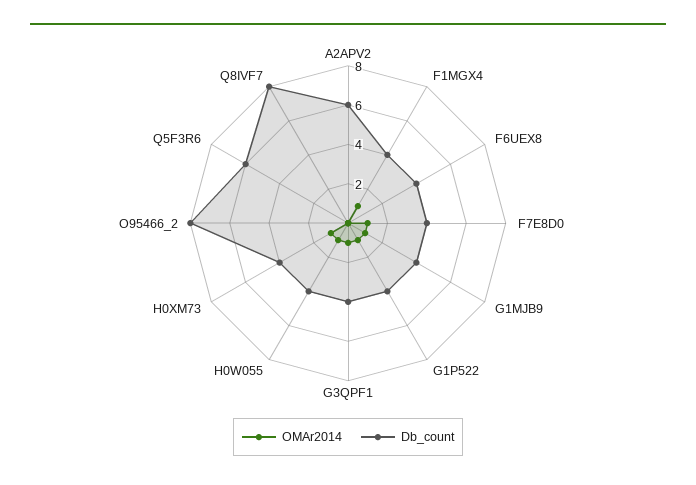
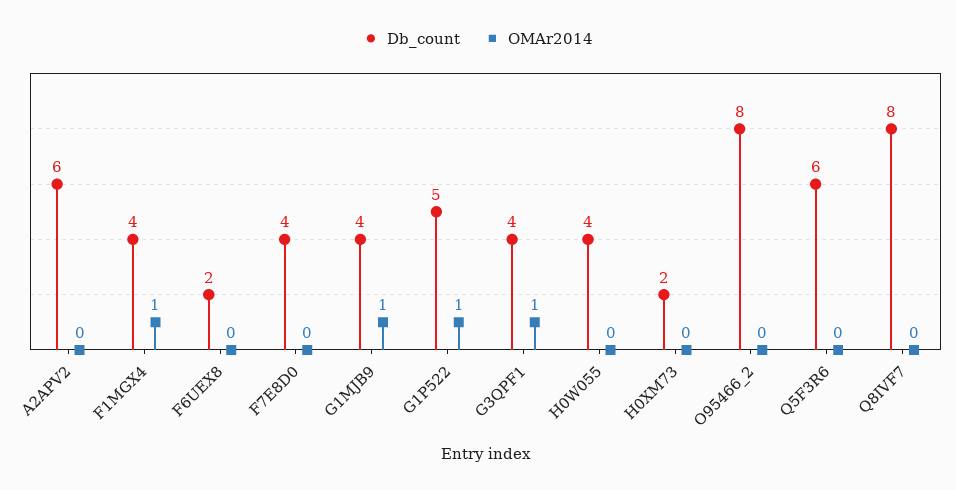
  {
    "OMAr2014": {
      "A2APV2": 0,
      "F1MGX4": 1,
      "F6UEX8": 0,
-     "F7E8D0": 1,
+     "F7E8D0": 0,
      "G1MJB9": 1,
      "G1P522": 1,
      "G3QPF1": 1,
-     "H0W055": 1,
+     "H0W055": 0,
-     "H0XM73": 1,
+     "H0XM73": 0,
      "O95466_2": 0,
      "Q5F3R6": 0,
      "Q8IVF7": 0
    },
    "Db_count": {
      "A2APV2": 6,
      "F1MGX4": 4,
-     "F6UEX8": 4,
+     "F6UEX8": 2,
      "F7E8D0": 4,
      "G1MJB9": 4,
-     "G1P522": 4,
+     "G1P522": 5,
      "G3QPF1": 4,
      "H0W055": 4,
-     "H0XM73": 4,
+     "H0XM73": 2,
      "O95466_2": 8,
      "Q5F3R6": 6,
      "Q8IVF7": 8
    }
  }

